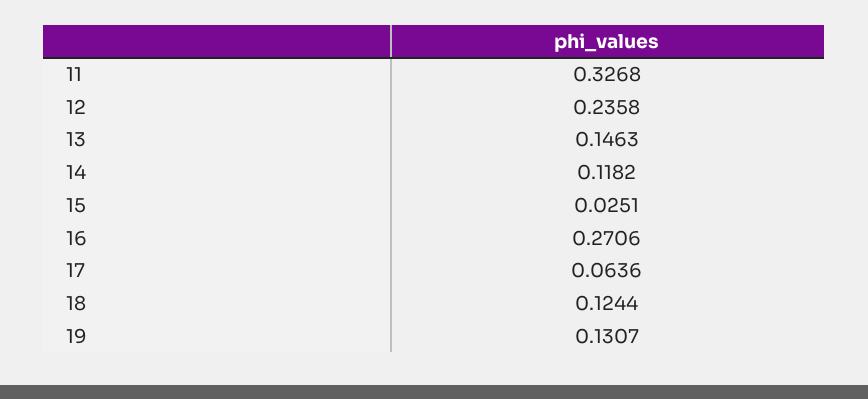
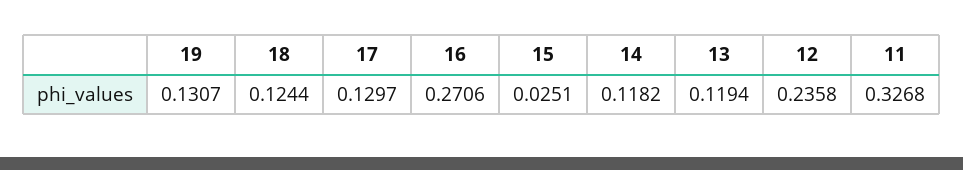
  {
    "11": 0.3268,
    "12": 0.2358,
-   "13": 0.1463,
+   "13": 0.1194,
    "14": 0.1182,
    "15": 0.0251,
    "16": 0.2706,
-   "17": 0.0636,
+   "17": 0.1297,
    "18": 0.1244,
    "19": 0.1307
  }

